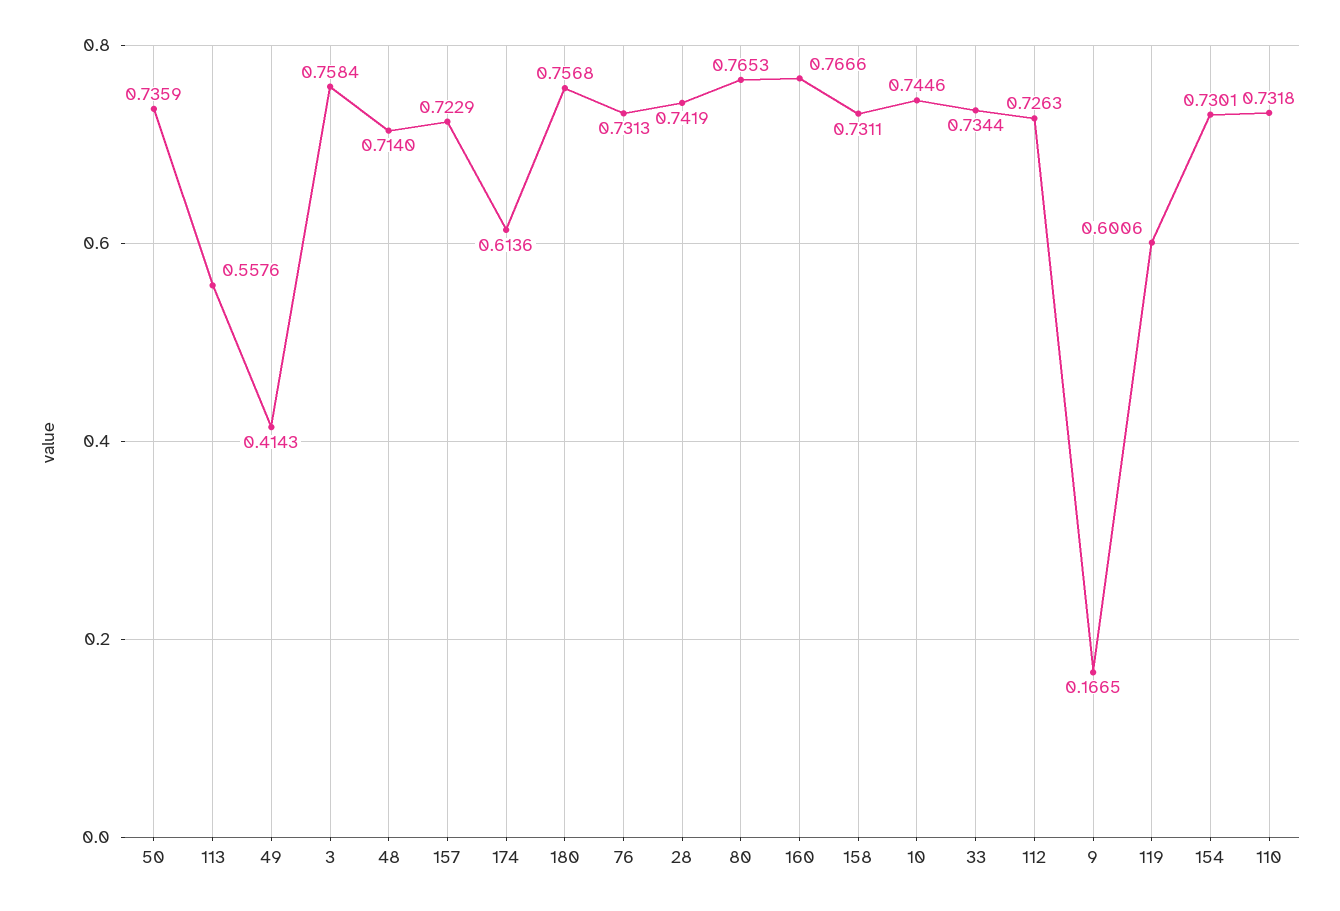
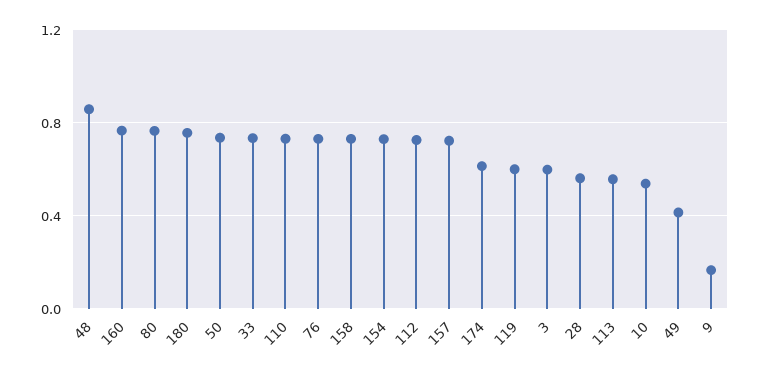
  {
    "50": 0.7359,
    "113": 0.5576,
    "49": 0.4143,
-   "3": 0.7584,
+   "3": 0.6,
-   "48": 0.714,
+   "48": 0.85,
    "157": 0.7229,
    "174": 0.6136,
    "180": 0.7568,
    "76": 0.7313,
-   "28": 0.7419,
+   "28": 0.55,
    "80": 0.7653,
    "160": 0.7666,
    "158": 0.7311,
-   "10": 0.7446,
+   "10": 0.55,
    "33": 0.7344,
    "112": 0.7263,
    "9": 0.1665,
    "119": 0.6006,
    "154": 0.7301,
    "110": 0.7318
  }

